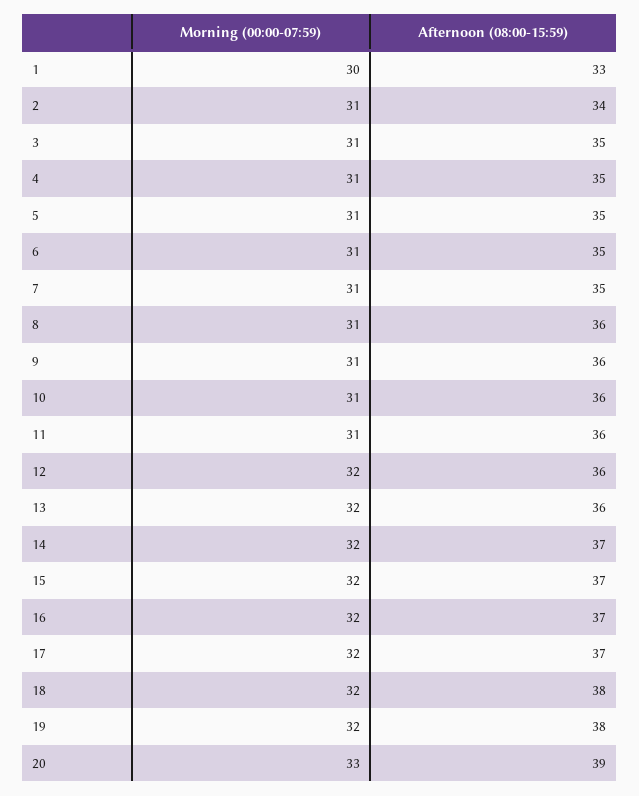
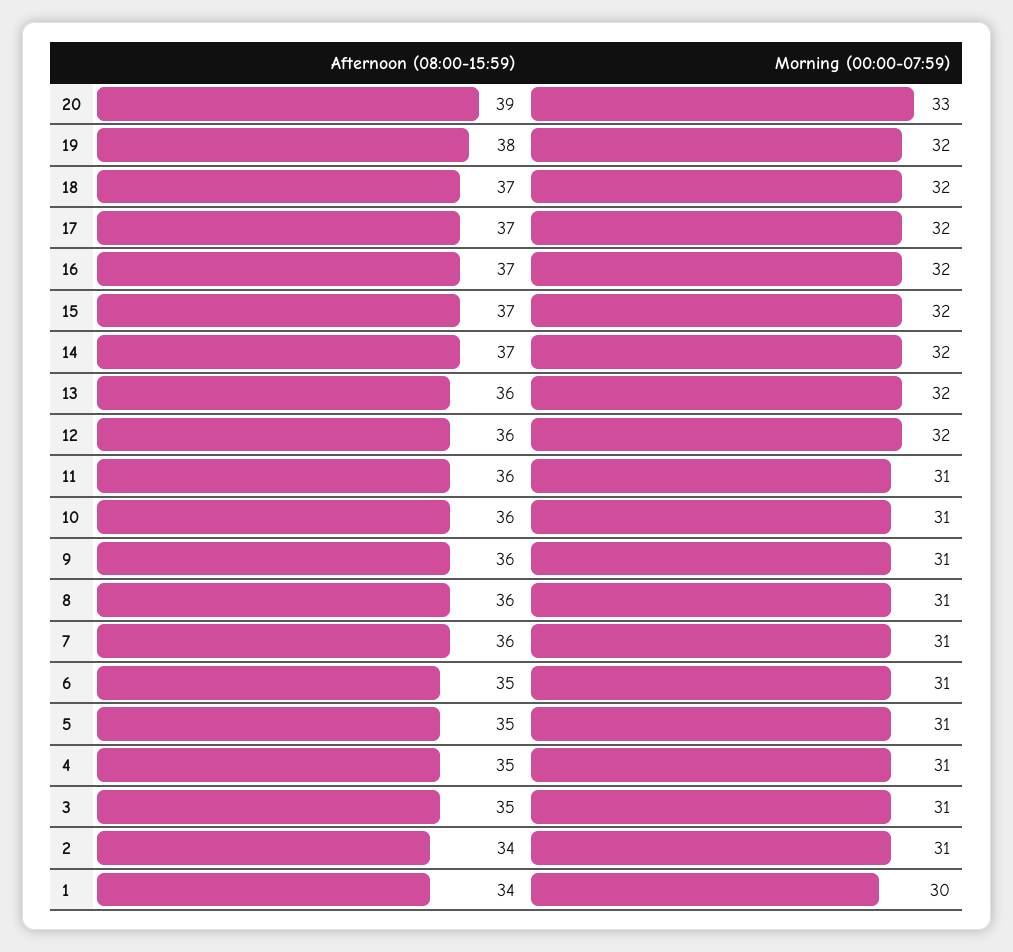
  {
    "Morning (00:00-07:59)": {
      "1": 30,
      "2": 31,
      "3": 31,
      "4": 31,
      "5": 31,
      "6": 31,
      "7": 31,
      "8": 31,
      "9": 31,
      "10": 31,
      "11": 31,
      "12": 32,
      "13": 32,
      "14": 32,
      "15": 32,
      "16": 32,
      "17": 32,
      "18": 32,
      "19": 32,
      "20": 33
    },
    "Afternoon (08:00-15:59)": {
-     "1": 33,
+     "1": 34,
      "2": 34,
      "3": 35,
      "4": 35,
      "5": 35,
      "6": 35,
-     "7": 35,
+     "7": 36,
      "8": 36,
      "9": 36,
      "10": 36,
      "11": 36,
      "12": 36,
      "13": 36,
      "14": 37,
      "15": 37,
      "16": 37,
      "17": 37,
-     "18": 38,
+     "18": 37,
      "19": 38,
      "20": 39
    }
  }

